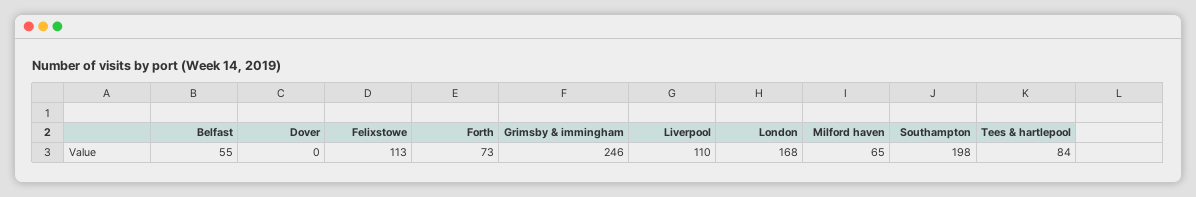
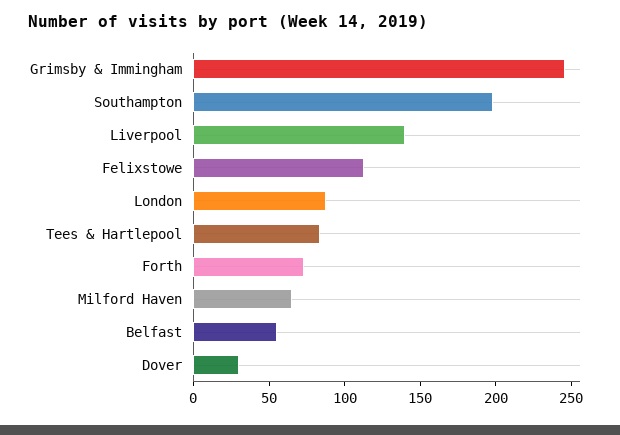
  {
    "Belfast": 55,
-   "Dover": 0,
+   "Dover": 30,
    "Felixstowe": 113,
    "Forth": 73,
    "Grimsby & immingham": 246,
-   "Liverpool": 110,
+   "Liverpool": 140,
-   "London": 168,
+   "London": 90,
    "Milford haven": 65,
    "Southampton": 198,
    "Tees & hartlepool": 84
  }

